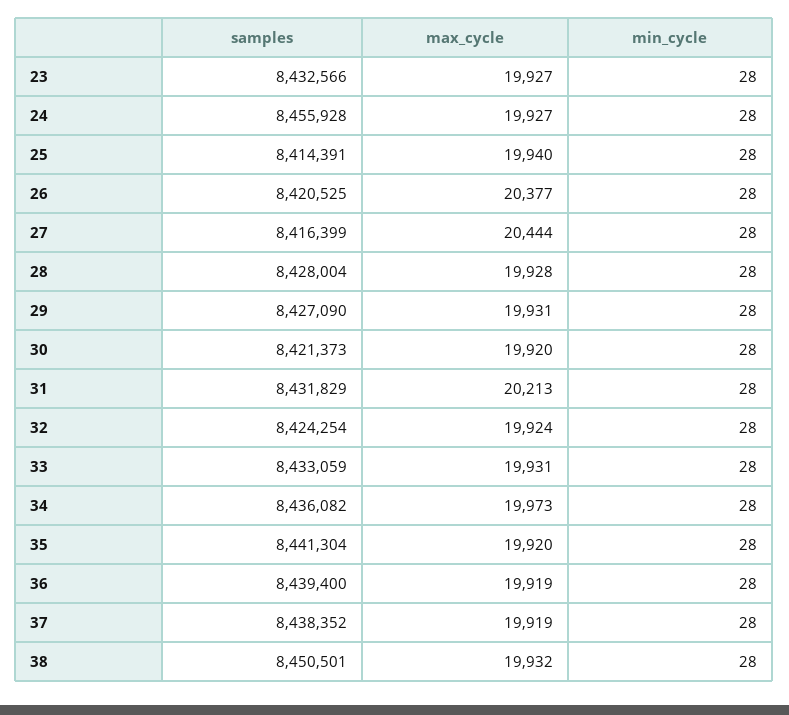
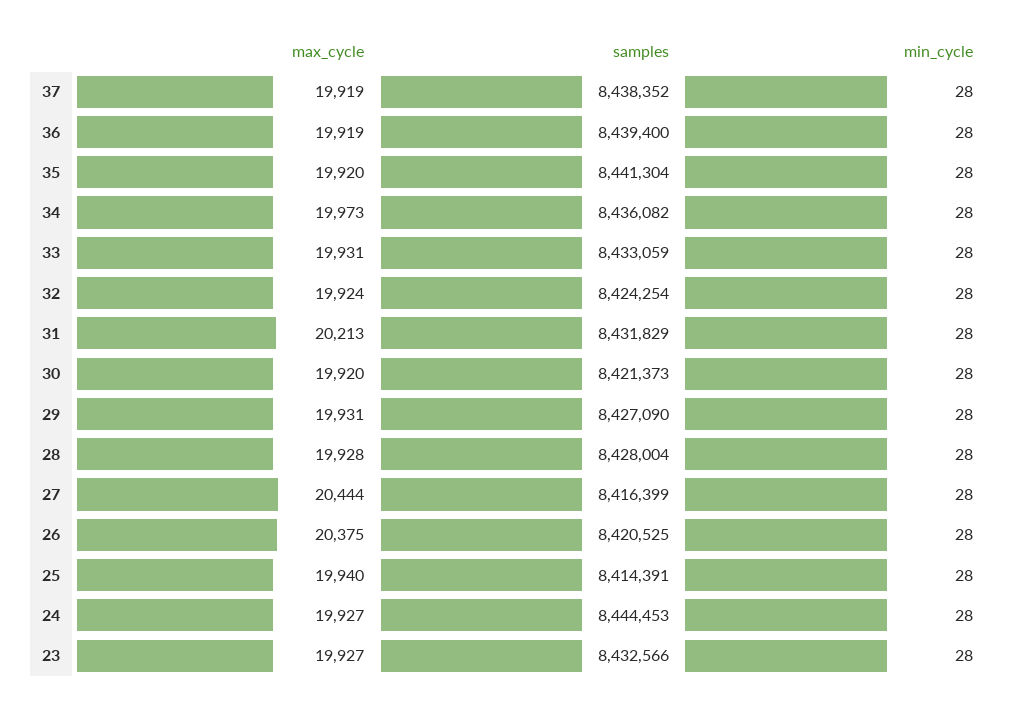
  {
    "samples": {
      "23": 8432566,
-     "24": 8455928,
+     "24": 8444453,
      "25": 8414391,
      "26": 8420525,
      "27": 8416399,
      "28": 8428004,
      "29": 8427090,
      "30": 8421373,
      "31": 8431829,
      "32": 8424254,
      "33": 8433059,
      "34": 8436082,
      "35": 8441304,
      "36": 8439400,
-     "37": 8438352,
+     "37": 8438352
-     "38": 8450501
    },
    "max_cycle": {
      "23": 19927,
      "24": 19927,
      "25": 19940,
-     "26": 20377,
+     "26": 20375,
      "27": 20444,
      "28": 19928,
      "29": 19931,
      "30": 19920,
      "31": 20213,
      "32": 19924,
      "33": 19931,
      "34": 19973,
      "35": 19920,
      "36": 19919,
-     "37": 19919,
+     "37": 19919
-     "38": 19932
    },
    "min_cycle": {
      "23": 28,
      "24": 28,
      "25": 28,
      "26": 28,
      "27": 28,
      "28": 28,
      "29": 28,
      "30": 28,
      "31": 28,
      "32": 28,
      "33": 28,
      "34": 28,
      "35": 28,
      "36": 28,
-     "37": 28,
+     "37": 28
-     "38": 28
    }
  }

